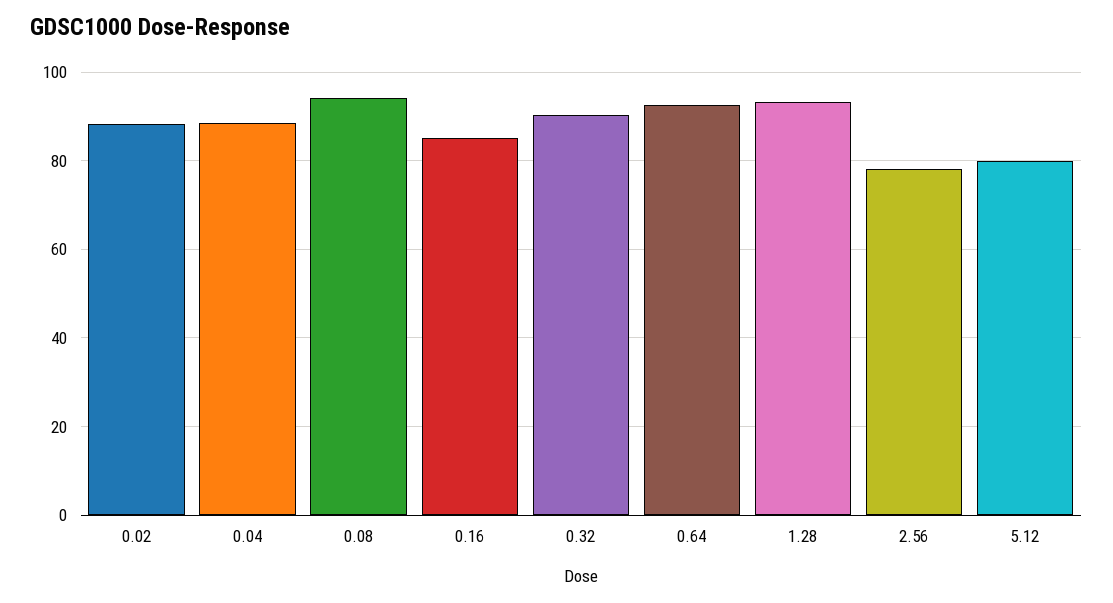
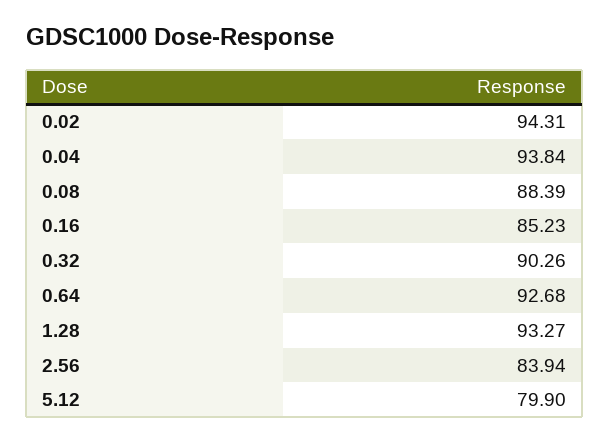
  {
-   "0.02": 88,
+   "0.02": 94.31,
-   "0.04": 88,
+   "0.04": 93.84,
-   "0.08": 94,
+   "0.08": 88.39,
    "0.16": 85.23,
    "0.32": 90.26,
    "0.64": 92.68,
    "1.28": 93.27,
-   "2.56": 78,
+   "2.56": 83.94,
    "5.12": 79.9
  }

